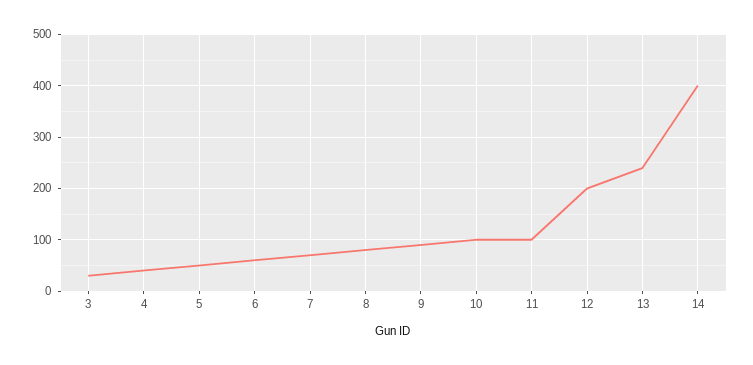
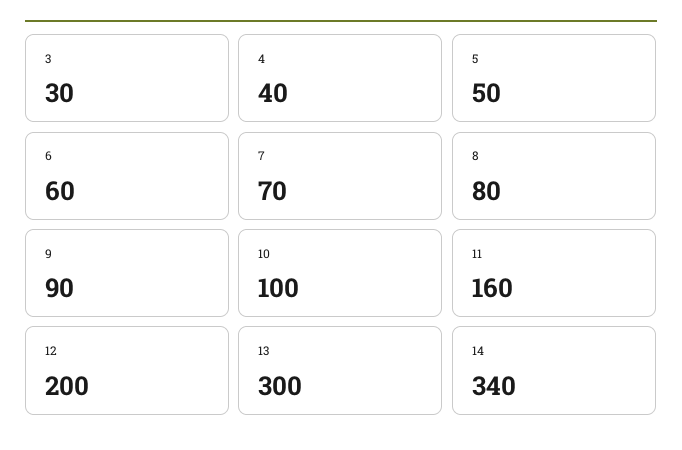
  {
    "3": 30,
    "4": 40,
    "5": 50,
    "6": 60,
    "7": 70,
    "8": 80,
    "9": 90,
    "10": 100,
-   "11": 100,
+   "11": 160,
    "12": 200,
-   "13": 240,
+   "13": 300,
-   "14": 400
+   "14": 340
  }

